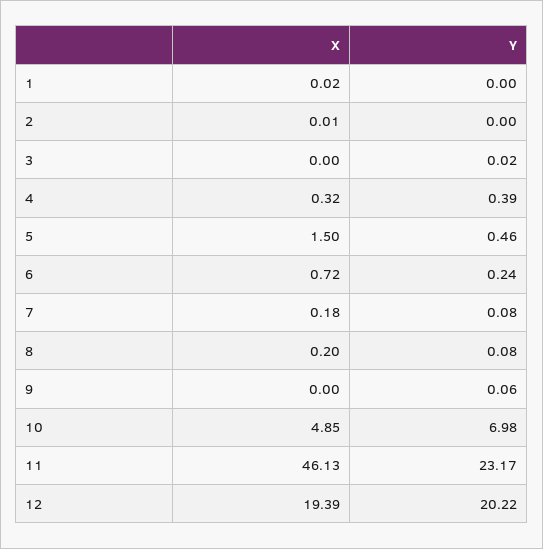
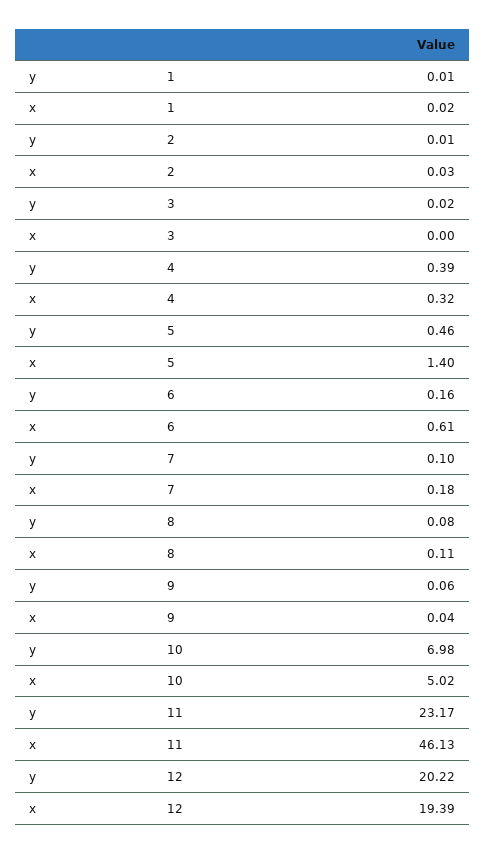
  {
    "X": {
      "1": 0.02,
-     "2": 0.01,
+     "2": 0.03,
      "3": 0,
      "4": 0.32,
-     "5": 1.5,
+     "5": 1.4,
-     "6": 0.72,
+     "6": 0.61,
      "7": 0.18,
-     "8": 0.2,
+     "8": 0.11,
-     "9": 0,
+     "9": 0.04,
-     "10": 4.85,
+     "10": 5.02,
      "11": 46.13,
      "12": 19.39
    },
    "Y": {
-     "1": 0,
+     "1": 0.01,
-     "2": 0,
+     "2": 0.01,
      "3": 0.02,
      "4": 0.39,
      "5": 0.46,
-     "6": 0.24,
+     "6": 0.16,
-     "7": 0.08,
+     "7": 0.1,
      "8": 0.08,
      "9": 0.06,
      "10": 6.98,
      "11": 23.17,
      "12": 20.22
    }
  }

